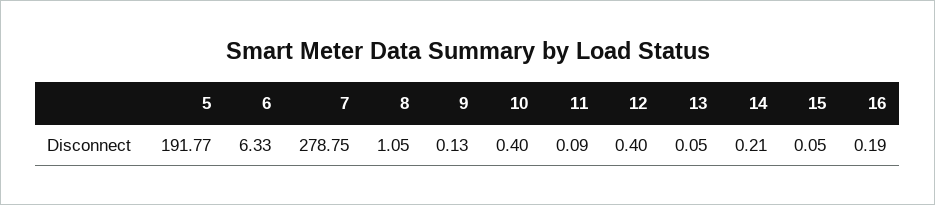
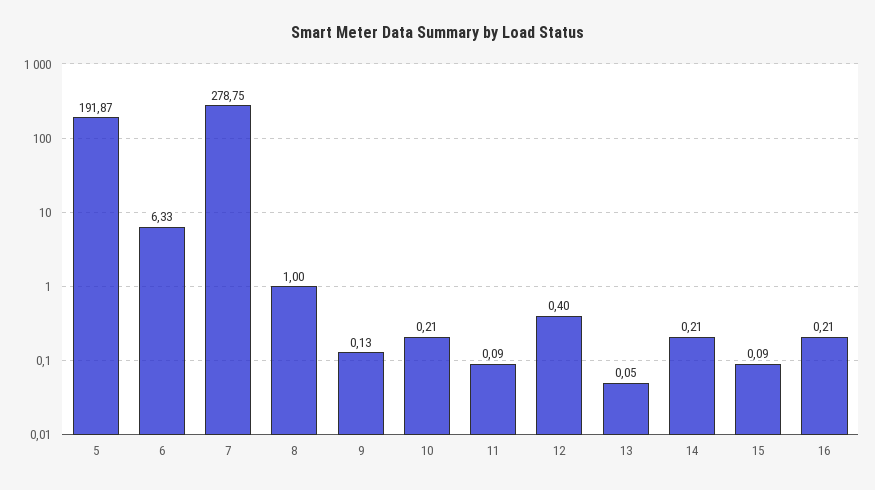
  {
-   "5": 191.77,
+   "5": 191.87,
    "6": 6.33,
    "7": 278.75,
-   "8": 1.05,
+   "8": 1,
    "9": 0.13,
-   "10": 0.4,
+   "10": 0.21,
    "11": 0.09,
    "12": 0.4,
    "13": 0.05,
    "14": 0.21,
-   "15": 0.05,
+   "15": 0.09,
-   "16": 0.19
+   "16": 0.21
  }

